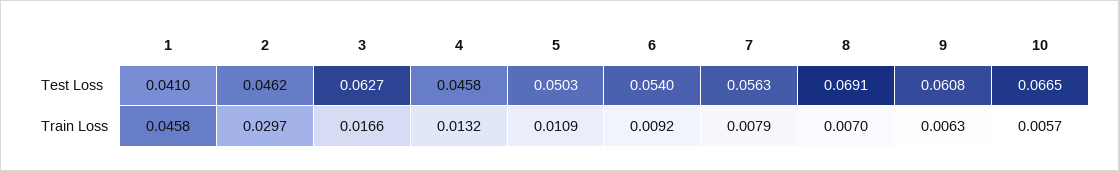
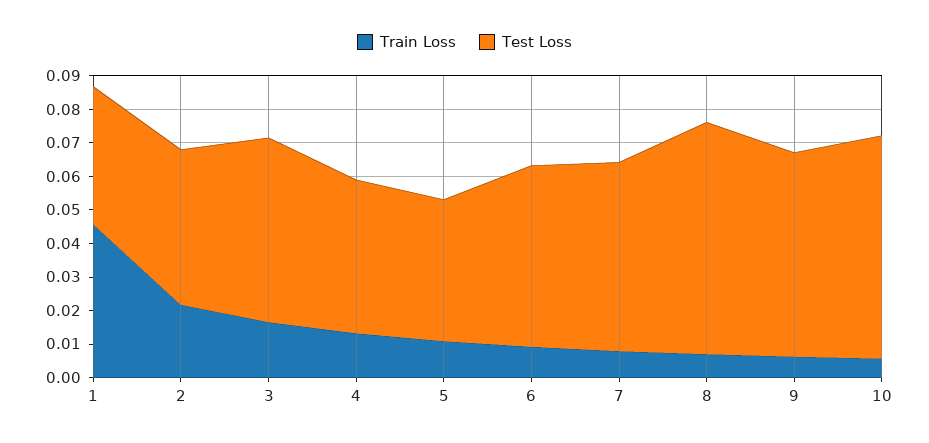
  {
    "Test Loss": {
      "1": 0.041,
      "2": 0.0462,
-     "3": 0.0627,
+     "3": 0.055,
      "4": 0.0458,
-     "5": 0.0503,
+     "5": 0.0425,
      "6": 0.054,
      "7": 0.0563,
      "8": 0.0691,
      "9": 0.0608,
      "10": 0.0665
    },
    "Train Loss": {
      "1": 0.0458,
-     "2": 0.0297,
+     "2": 0.0225,
      "3": 0.0166,
      "4": 0.0132,
      "5": 0.0109,
      "6": 0.0092,
      "7": 0.0079,
      "8": 0.007,
      "9": 0.0063,
      "10": 0.0057
    }
  }

